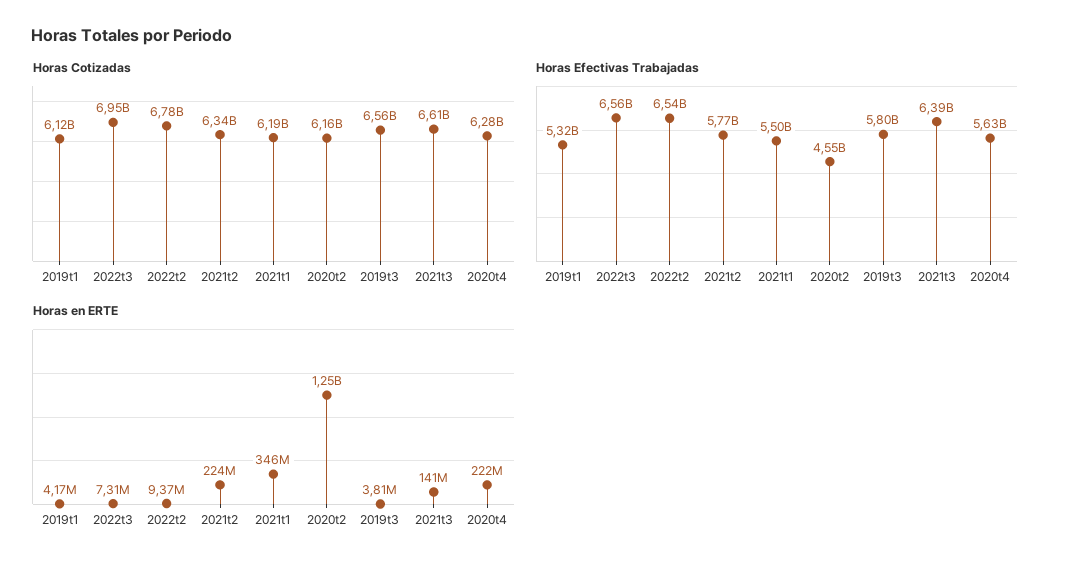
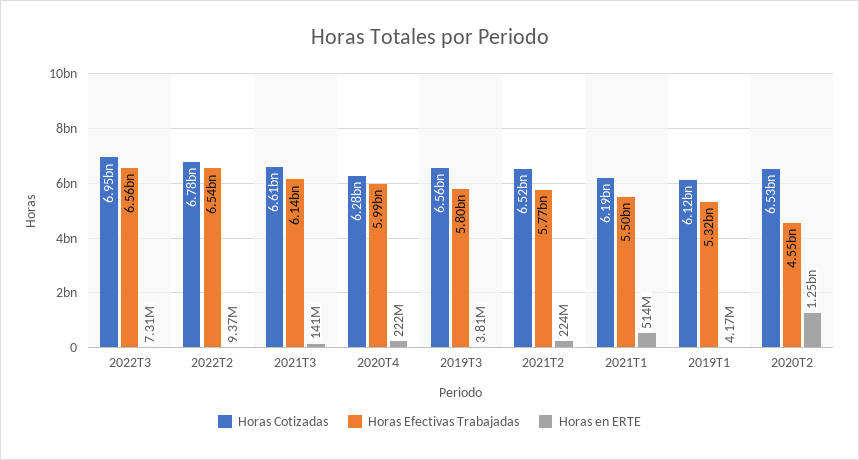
  {
    "Horas Cotizadas": {
      "2019t1": 6120000000,
      "2022t3": 6950000000,
      "2022t2": 6780000000,
-     "2021t2": 6340000000,
+     "2021t2": 6520000000,
      "2021t1": 6190000000,
-     "2020t2": 6160000000,
+     "2020t2": 6530000000,
      "2019t3": 6560000000,
      "2021t3": 6610000000,
      "2020t4": 6280000000
    },
    "Horas Efectivas Trabajadas": {
      "2019t1": 5320000000,
      "2022t3": 6560000000,
      "2022t2": 6540000000,
      "2021t2": 5770000000,
      "2021t1": 5500000000,
      "2020t2": 4550000000,
      "2019t3": 5800000000,
-     "2021t3": 6390000000,
+     "2021t3": 6140000000,
-     "2020t4": 5630000000
+     "2020t4": 5990000000
    },
    "Horas en ERTE": {
      "2019t1": 4170000,
      "2022t3": 7310000,
      "2022t2": 9370000,
      "2021t2": 224000000,
-     "2021t1": 346000000,
+     "2021t1": 514000000,
      "2020t2": 1250000000,
      "2019t3": 3810000,
      "2021t3": 141000000,
      "2020t4": 222000000
    }
  }

